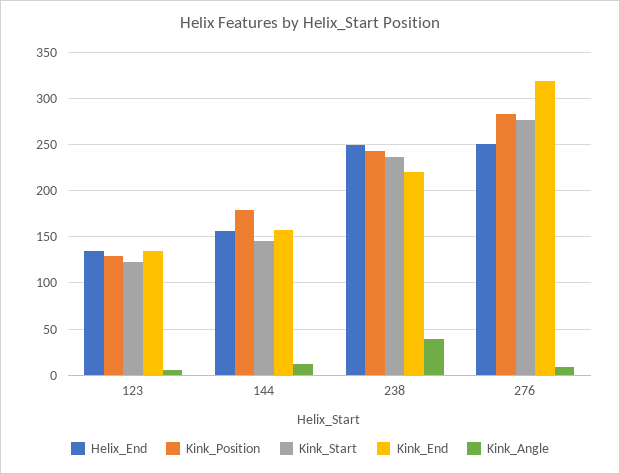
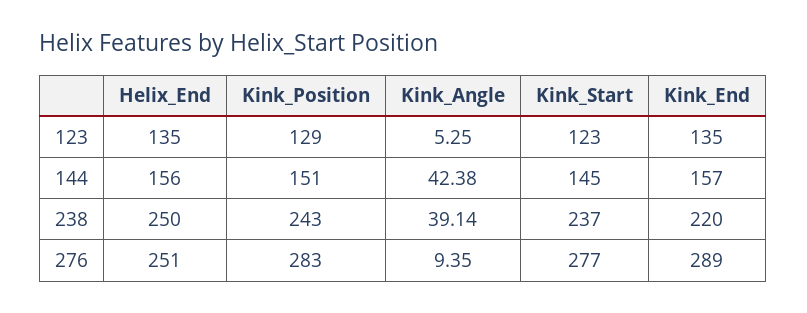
  {
    "Helix_End": {
      "123": 135,
      "144": 156,
      "238": 250,
      "276": 251
    },
    "Kink_Position": {
      "123": 129,
-     "144": 180,
+     "144": 151,
      "238": 243,
      "276": 283
    },
    "Kink_Start": {
      "123": 123,
      "144": 145,
      "238": 237,
      "276": 277
    },
    "Kink_End": {
      "123": 135,
      "144": 157,
      "238": 220,
-     "276": 320
+     "276": 289
    },
    "Kink_Angle": {
      "123": 5.25,
-     "144": 10,
+     "144": 42.38,
      "238": 39.14,
      "276": 9.35
    }
  }

